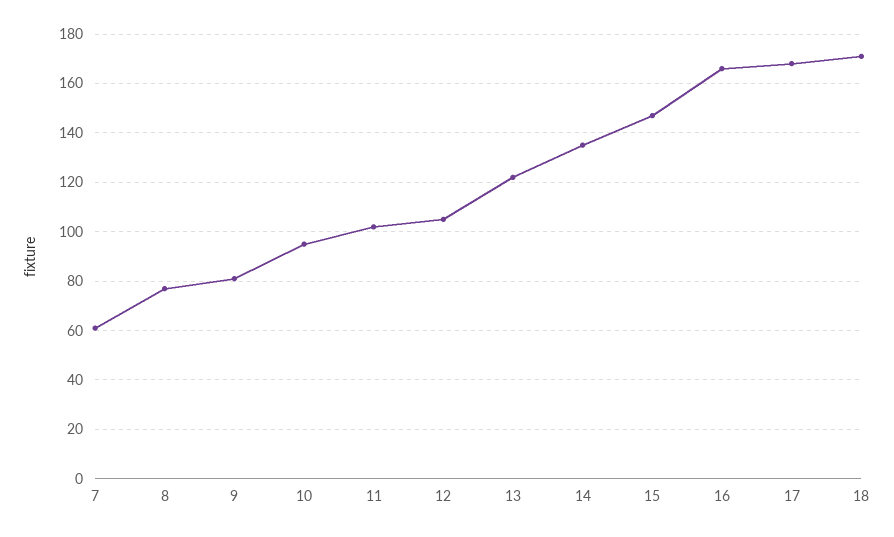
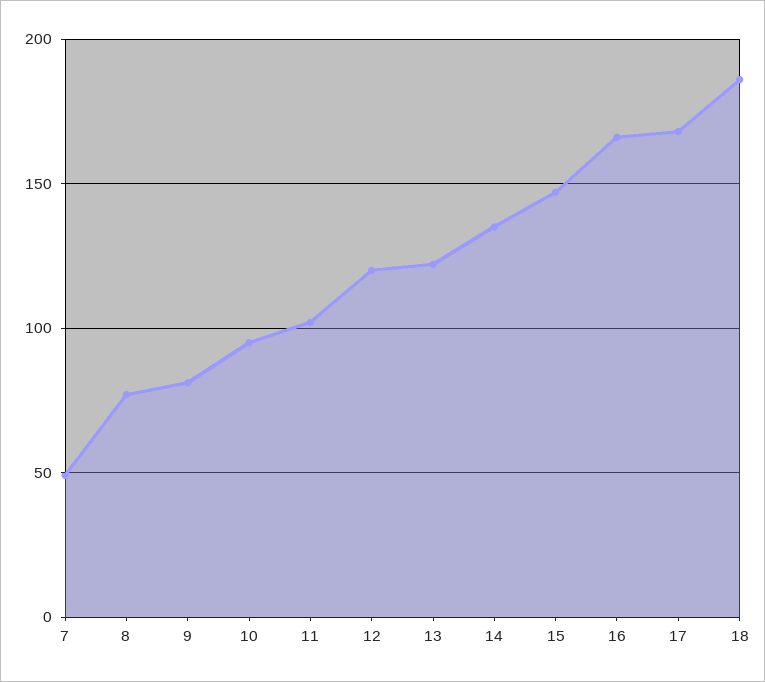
  {
-   "7": 60,
+   "7": 50,
    "8": 75,
    "9": 80,
    "10": 95,
    "11": 100,
-   "12": 105,
+   "12": 120,
    "13": 120,
    "14": 135,
    "15": 145,
    "16": 165,
    "17": 170,
-   "18": 170
+   "18": 185
  }

